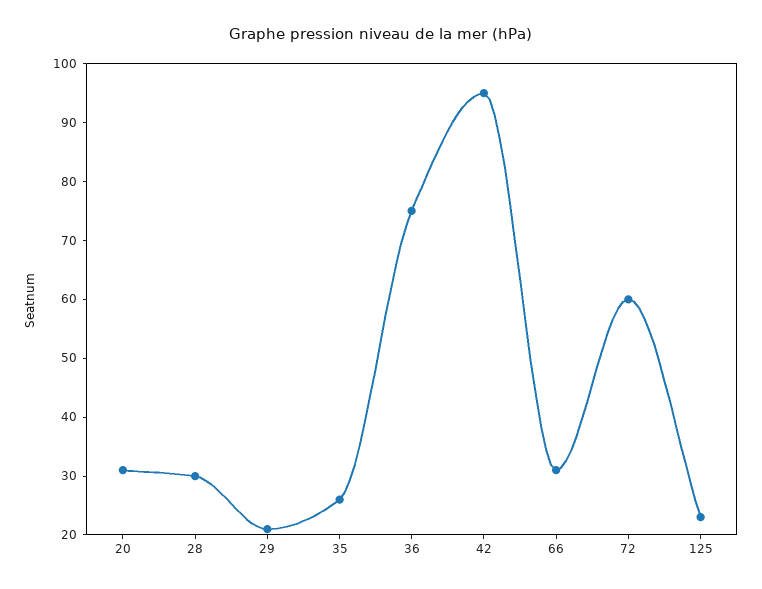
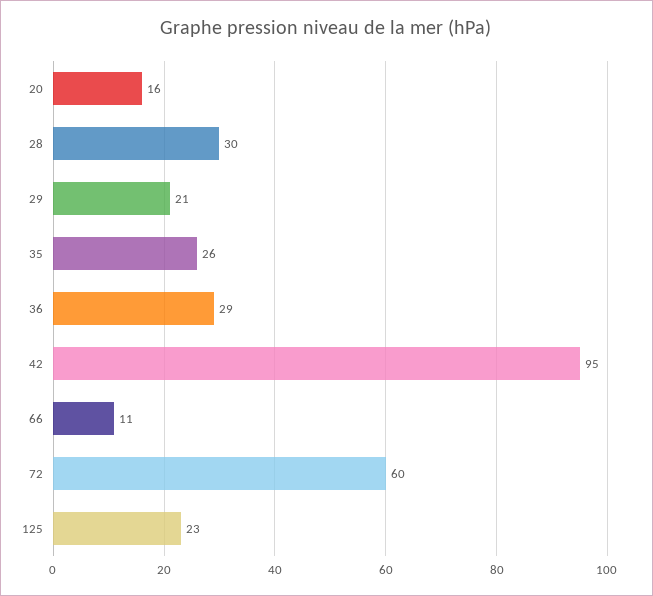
  {
-   "20": 30,
+   "20": 16,
    "28": 30,
    "29": 21,
    "35": 26,
-   "36": 75,
+   "36": 29,
    "42": 95,
-   "66": 30,
+   "66": 11,
    "72": 60,
    "125": 23
  }

